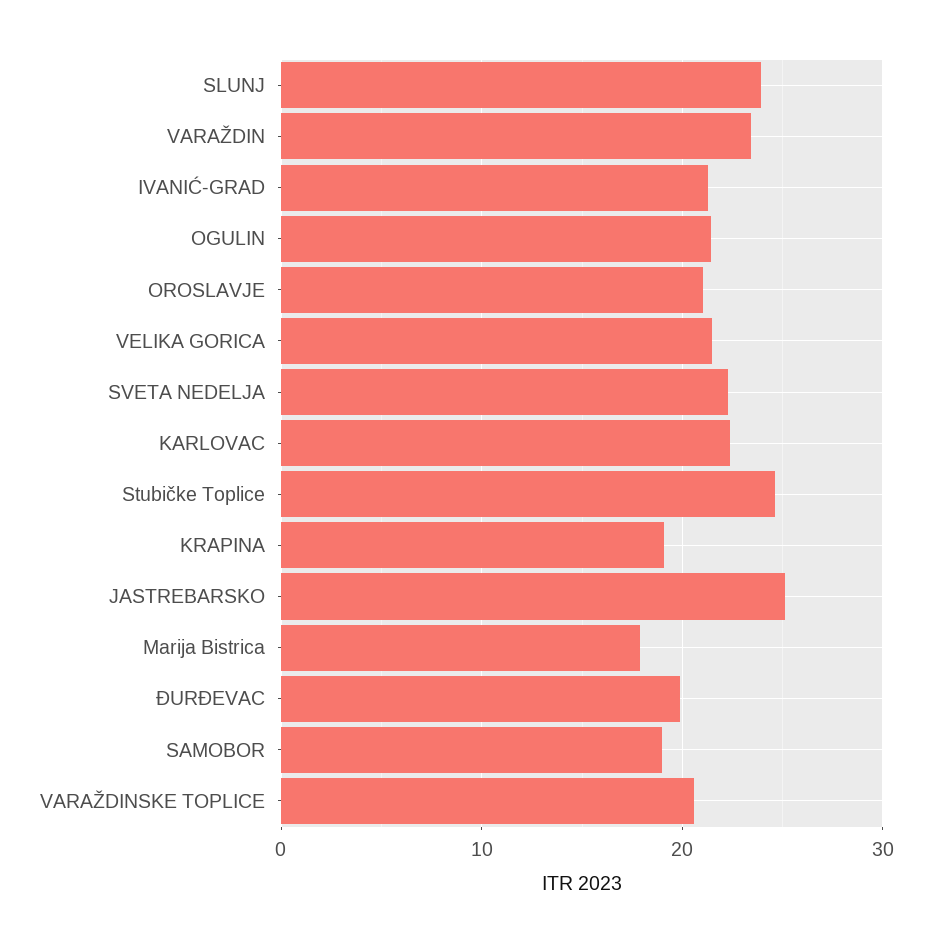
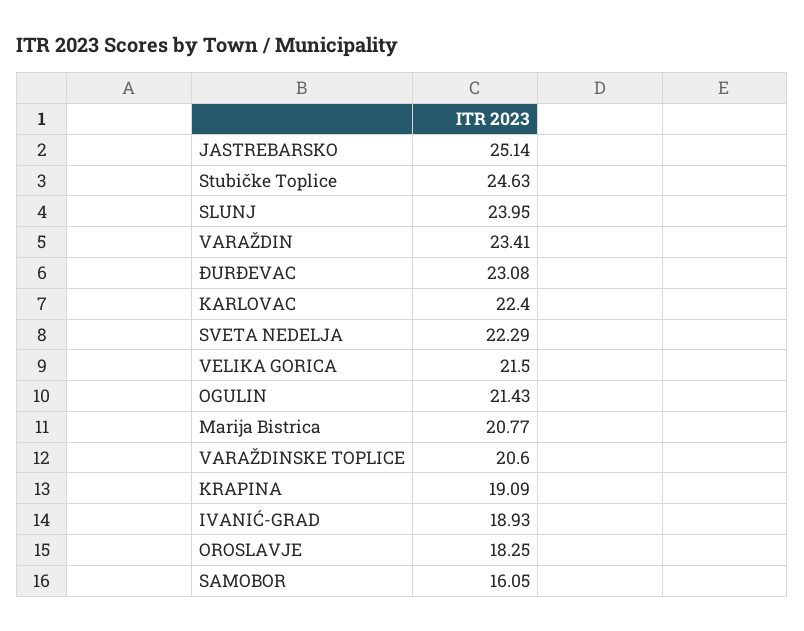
  {
    "SLUNJ": 23.95,
    "VARAŽDIN": 23.41,
-   "IVANIĆ-GRAD": 21,
+   "IVANIĆ-GRAD": 18.93,
    "OGULIN": 21.43,
-   "OROSLAVJE": 21,
+   "OROSLAVJE": 18.25,
    "VELIKA GORICA": 21.5,
    "SVETA NEDELJA": 22.29,
    "KARLOVAC": 22.4,
    "Stubičke Toplice": 24.63,
    "KRAPINA": 19.09,
    "JASTREBARSKO": 25.14,
-   "Marija Bistrica": 18,
+   "Marija Bistrica": 20.77,
-   "ĐURĐEVAC": 20,
+   "ĐURĐEVAC": 23.08,
-   "SAMOBOR": 19,
+   "SAMOBOR": 16.05,
    "VARAŽDINSKE TOPLICE": 20.6
  }

